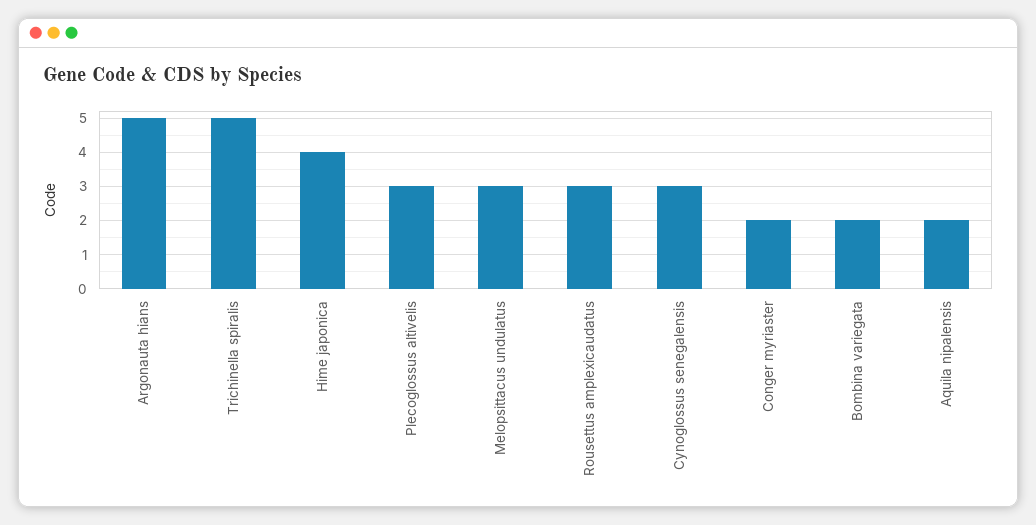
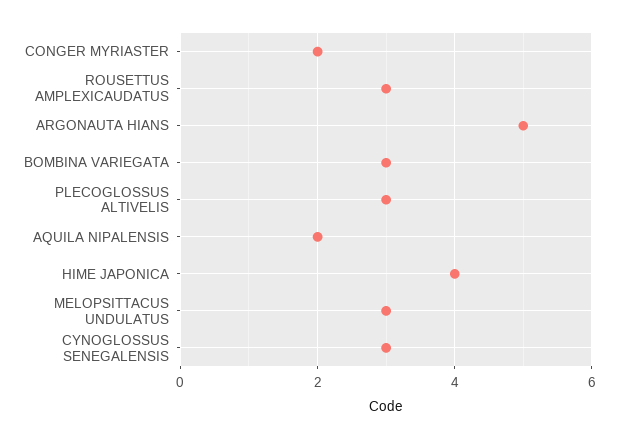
  {
    "Argonauta hians": 5,
-   "Trichinella spiralis": 5,
    "Hime japonica": 4,
    "Plecoglossus altivelis": 3,
    "Melopsittacus undulatus": 3,
    "Rousettus amplexicaudatus": 3,
    "Cynoglossus senegalensis": 3,
    "Conger myriaster": 2,
-   "Bombina variegata": 2,
+   "Bombina variegata": 3,
    "Aquila nipalensis": 2
  }

